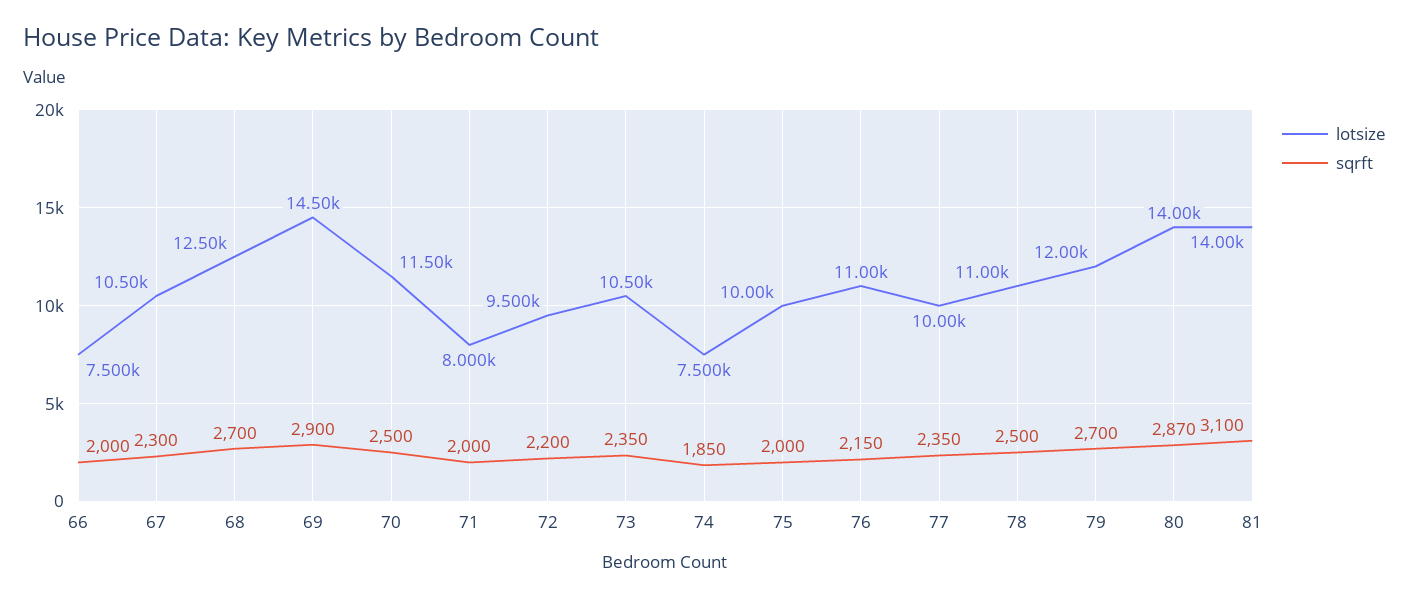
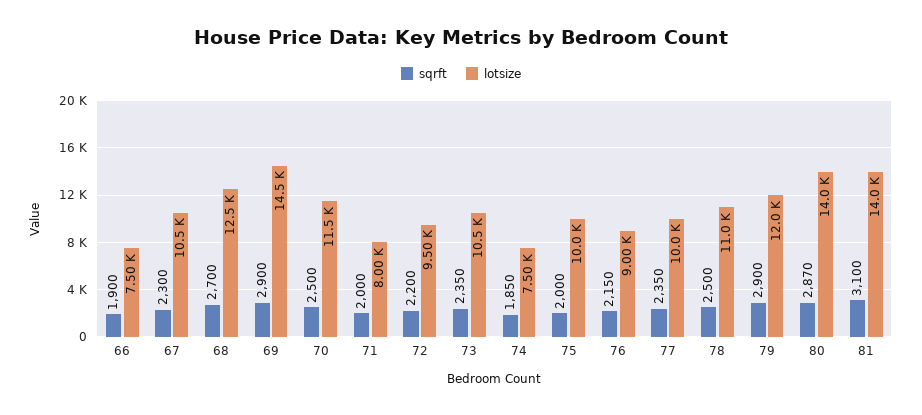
  {
    "lotsize": {
      "66": 7500,
      "67": 10500,
      "68": 12500,
      "69": 14500,
      "70": 11500,
      "71": 8000,
      "72": 9500,
      "73": 10500,
      "74": 7500,
      "75": 10000,
-     "76": 11000,
+     "76": 9000,
      "77": 10000,
      "78": 11000,
      "79": 12000,
      "80": 14000,
      "81": 14000
    },
    "sqrft": {
-     "66": 2000,
+     "66": 1900,
      "67": 2300,
      "68": 2700,
      "69": 2900,
      "70": 2500,
      "71": 2000,
      "72": 2200,
      "73": 2350,
      "74": 1850,
      "75": 2000,
      "76": 2150,
      "77": 2350,
      "78": 2500,
-     "79": 2700,
+     "79": 2900,
      "80": 2870,
      "81": 3100
    }
  }

